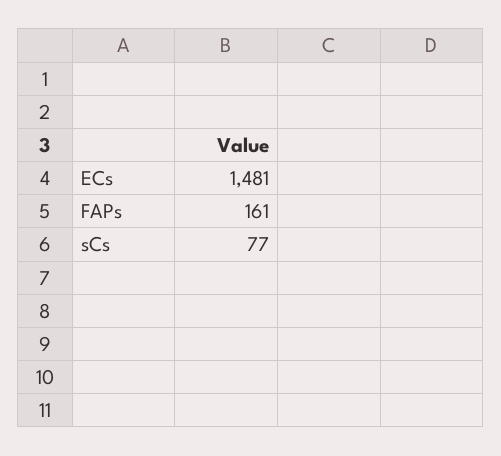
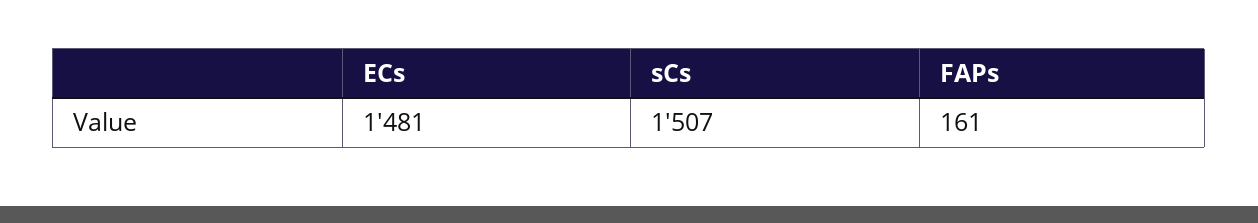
  {
    "ECs": 1481,
    "FAPs": 161,
-   "sCs": 77
+   "sCs": 1507
  }

